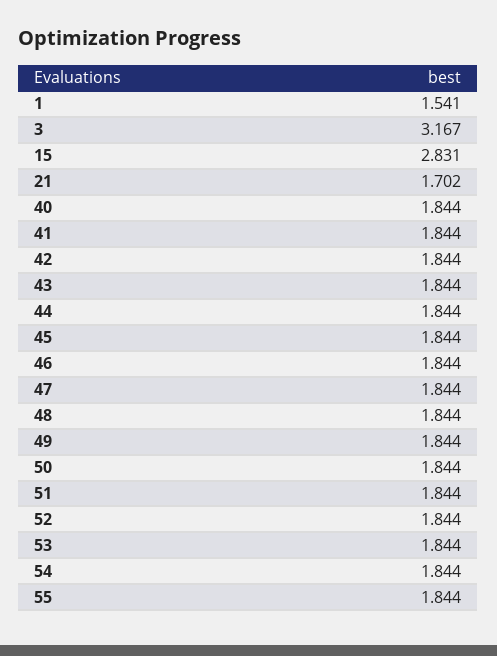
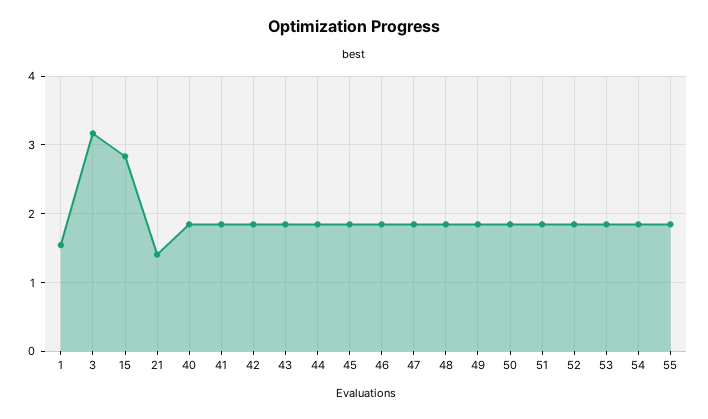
  {
    "1": 1.541,
    "3": 3.167,
    "15": 2.831,
-   "21": 1.702,
+   "21": 1.4,
    "40": 1.844,
    "41": 1.844,
    "42": 1.844,
    "43": 1.844,
    "44": 1.844,
    "45": 1.844,
    "46": 1.844,
    "47": 1.844,
    "48": 1.844,
    "49": 1.844,
    "50": 1.844,
    "51": 1.844,
    "52": 1.844,
    "53": 1.844,
    "54": 1.844,
    "55": 1.844
  }

